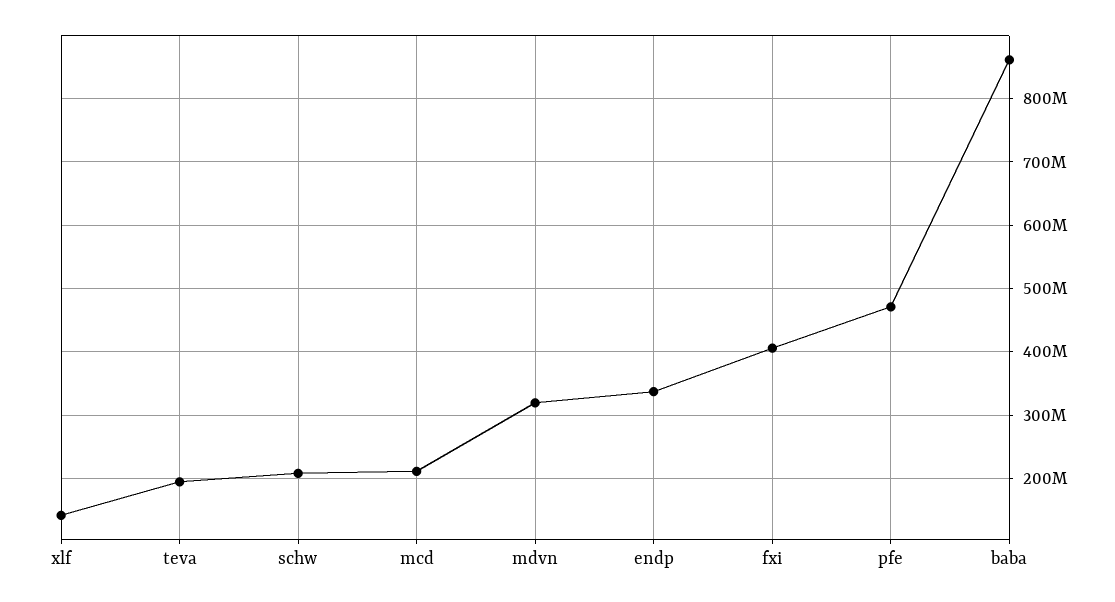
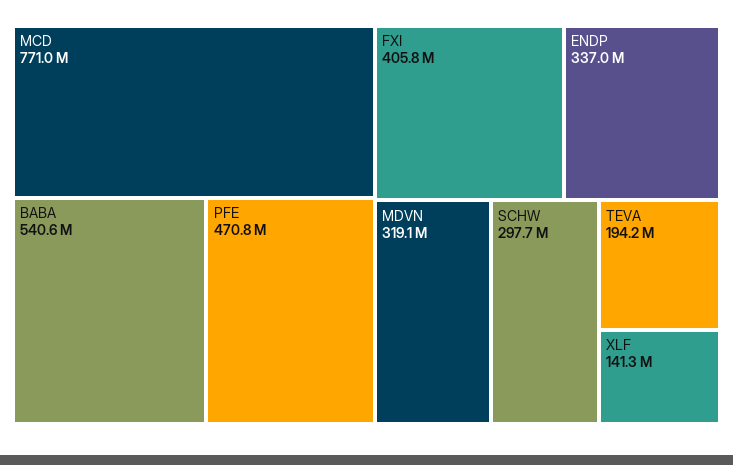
  {
    "xlf": 141300000,
    "teva": 194200000,
-   "schw": 210000000,
+   "schw": 297700000,
-   "mcd": 210000000,
+   "mcd": 771000000,
    "mdvn": 319100000,
    "endp": 337000000,
    "fxi": 405800000,
    "pfe": 470800000,
-   "baba": 860000000
+   "baba": 540600000
  }

